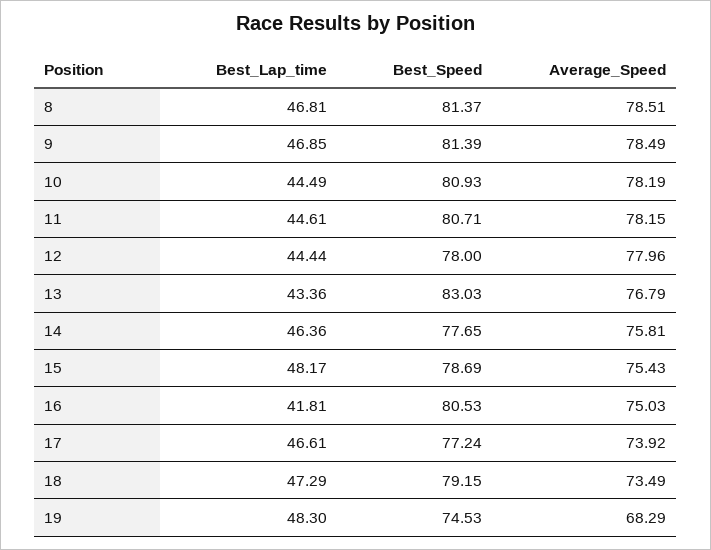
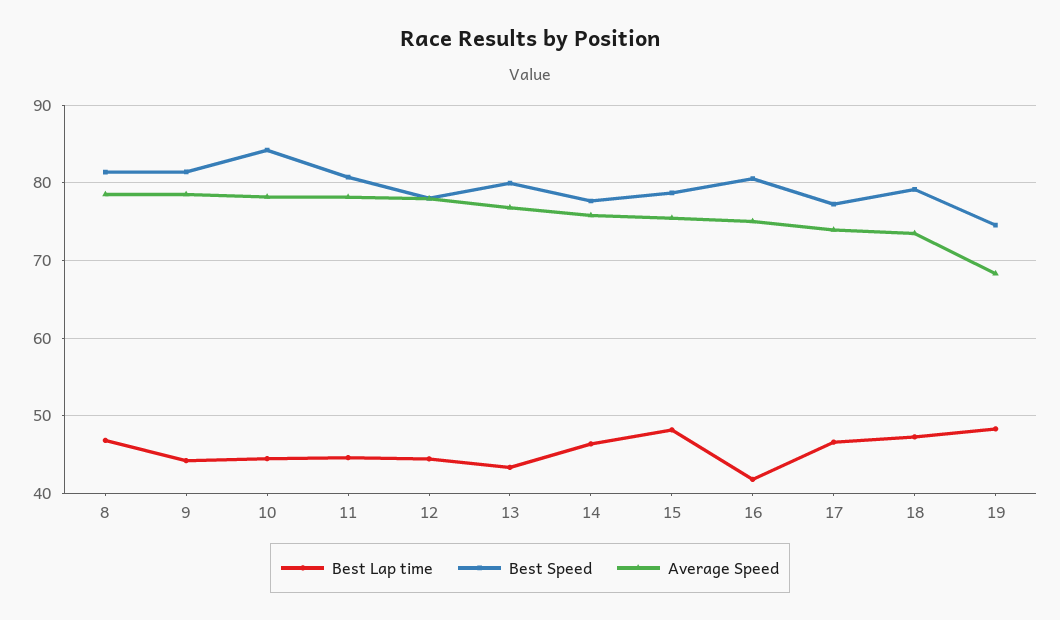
  {
    "Best_Lap_time": {
      "8": 46.81,
-     "9": 46.85,
+     "9": 44,
      "10": 44.49,
      "11": 44.61,
      "12": 44.44,
      "13": 43.36,
      "14": 46.36,
      "15": 48.17,
      "16": 41.81,
      "17": 46.61,
      "18": 47.29,
      "19": 48.3
    },
    "Best_Speed": {
      "8": 81.37,
      "9": 81.39,
-     "10": 80.93,
+     "10": 84,
      "11": 80.71,
      "12": 78,
-     "13": 83.03,
+     "13": 80,
      "14": 77.65,
      "15": 78.69,
      "16": 80.53,
      "17": 77.24,
      "18": 79.15,
      "19": 74.53
    },
    "Average_Speed": {
      "8": 78.51,
      "9": 78.49,
      "10": 78.19,
      "11": 78.15,
      "12": 77.96,
      "13": 76.79,
      "14": 75.81,
      "15": 75.43,
      "16": 75.03,
      "17": 73.92,
      "18": 73.49,
      "19": 68.29
    }
  }

